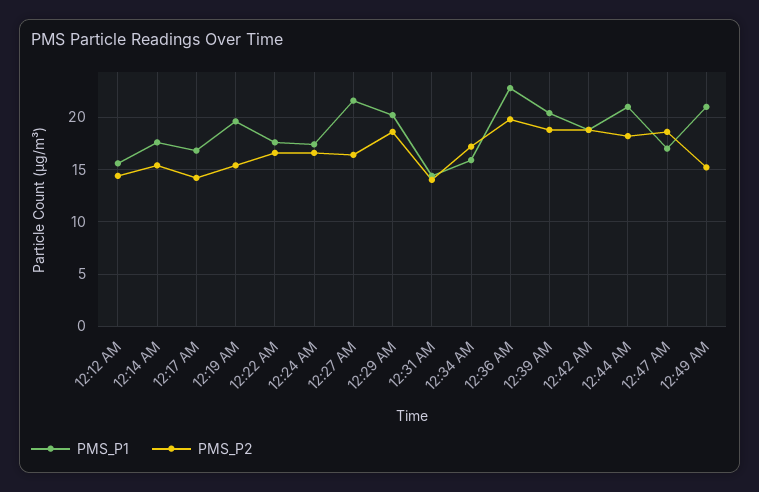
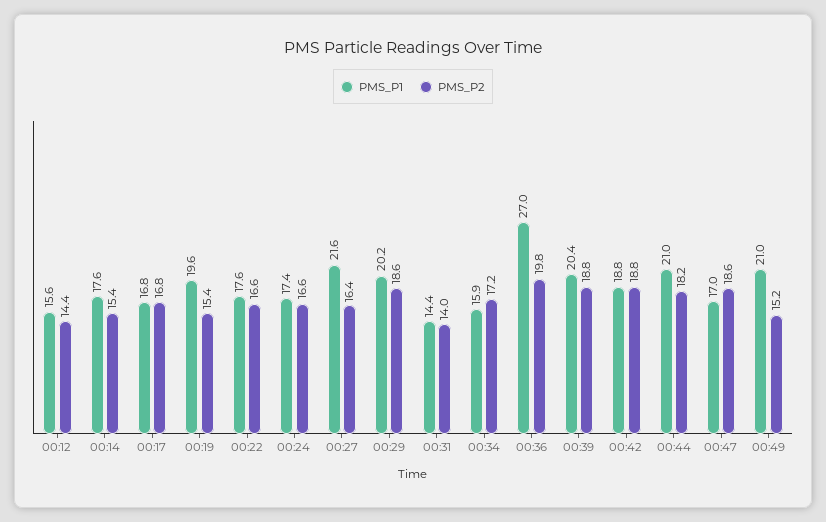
  {
    "PMS_P1": {
      "12:12 AM": 15.6,
      "12:14 AM": 17.6,
      "12:17 AM": 16.8,
      "12:19 AM": 19.6,
      "12:22 AM": 17.6,
      "12:24 AM": 17.4,
      "12:27 AM": 21.6,
      "12:29 AM": 20.2,
      "12:31 AM": 14.4,
      "12:34 AM": 15.9,
-     "12:36 AM": 23,
+     "12:36 AM": 27,
      "12:39 AM": 20.4,
      "12:42 AM": 18.8,
      "12:44 AM": 21,
      "12:47 AM": 17,
      "12:49 AM": 21
    },
    "PMS_P2": {
      "12:12 AM": 14.4,
      "12:14 AM": 15.4,
-     "12:17 AM": 14,
+     "12:17 AM": 16.8,
      "12:19 AM": 15.4,
      "12:22 AM": 16.6,
      "12:24 AM": 16.6,
      "12:27 AM": 16.4,
      "12:29 AM": 18.6,
      "12:31 AM": 14,
      "12:34 AM": 17.2,
      "12:36 AM": 19.8,
      "12:39 AM": 18.8,
      "12:42 AM": 18.8,
      "12:44 AM": 18.2,
      "12:47 AM": 18.6,
      "12:49 AM": 15.2
    }
  }

